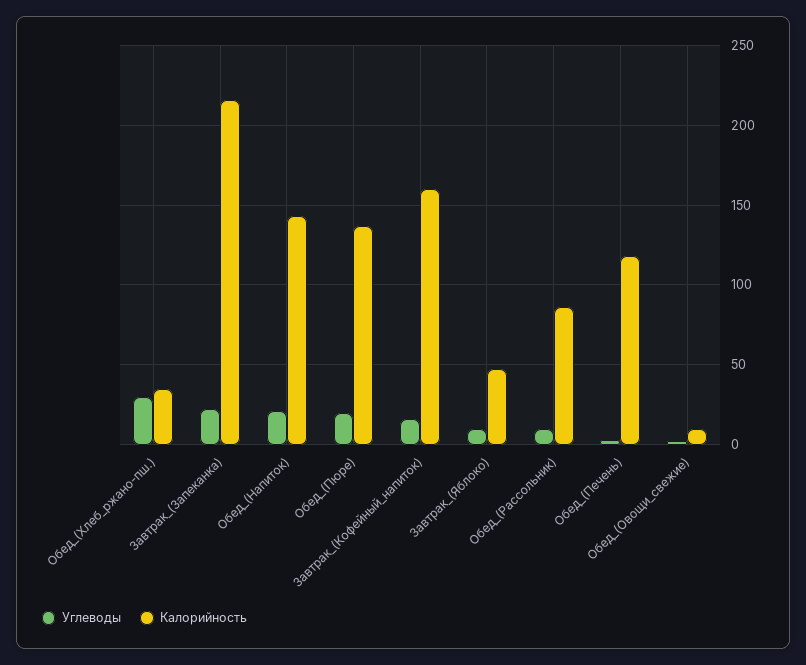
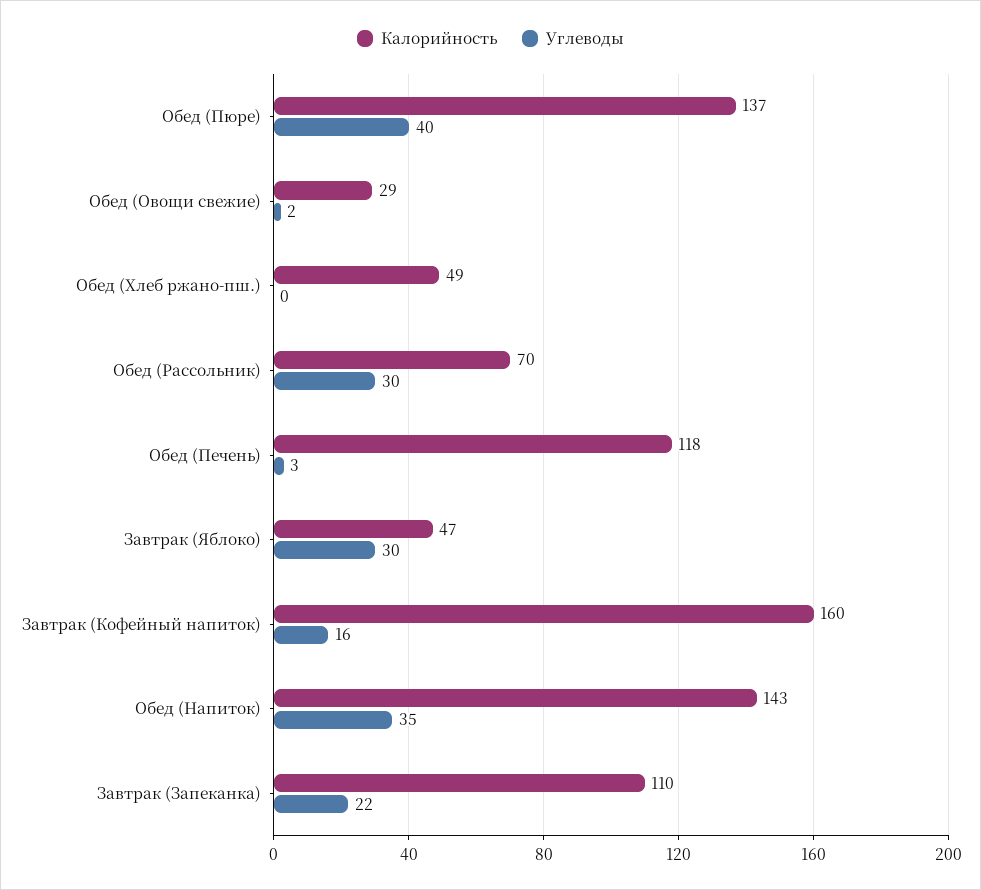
  {
    "Углеводы": {
-     "Обед_(Хлеб_ржано-пш.)": 30,
+     "Обед_(Хлеб_ржано-пш.)": 0,
      "Завтрак_(Запеканка)": 22,
-     "Обед_(Напиток)": 20,
+     "Обед_(Напиток)": 35,
-     "Обед_(Пюре)": 20,
+     "Обед_(Пюре)": 40,
      "Завтрак_(Кофейный_напиток)": 16,
-     "Завтрак_(Яблоко)": 10,
+     "Завтрак_(Яблоко)": 30,
-     "Обед_(Рассольник)": 10,
+     "Обед_(Рассольник)": 30,
      "Обед_(Печень)": 3,
      "Обед_(Овощи_свежие)": 2
    },
    "Калорийность": {
-     "Обед_(Хлеб_ржано-пш.)": 35,
+     "Обед_(Хлеб_ржано-пш.)": 49,
-     "Завтрак_(Запеканка)": 215,
+     "Завтрак_(Запеканка)": 110,
      "Обед_(Напиток)": 143,
      "Обед_(Пюре)": 137,
      "Завтрак_(Кофейный_напиток)": 160,
      "Завтрак_(Яблоко)": 47,
-     "Обед_(Рассольник)": 85,
+     "Обед_(Рассольник)": 70,
      "Обед_(Печень)": 118,
-     "Обед_(Овощи_свежие)": 10
+     "Обед_(Овощи_свежие)": 29
    }
  }

